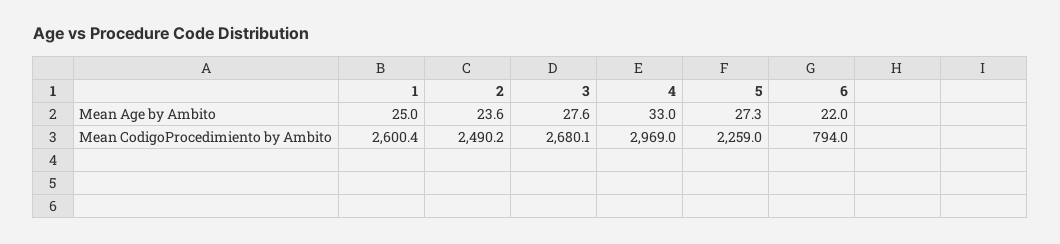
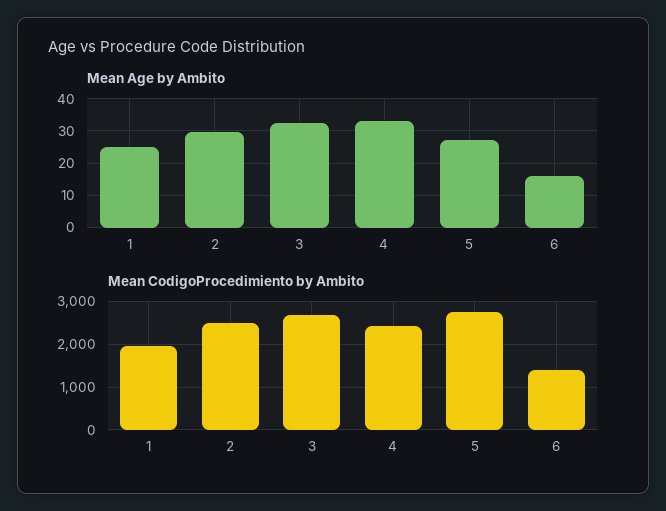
  {
    "Mean Age by Ambito": {
      "1": 25,
-     "2": 23.6,
+     "2": 30,
-     "3": 27.6,
+     "3": 32,
      "4": 33,
      "5": 27.3,
-     "6": 22
+     "6": 16
    },
    "Mean CodigoProcedimiento by Ambito": {
-     "1": 2600.4,
+     "1": 2000,
      "2": 2490.2,
      "3": 2680.1,
-     "4": 2969,
+     "4": 2400,
-     "5": 2259,
+     "5": 2800,
-     "6": 794
+     "6": 1400
    }
  }

